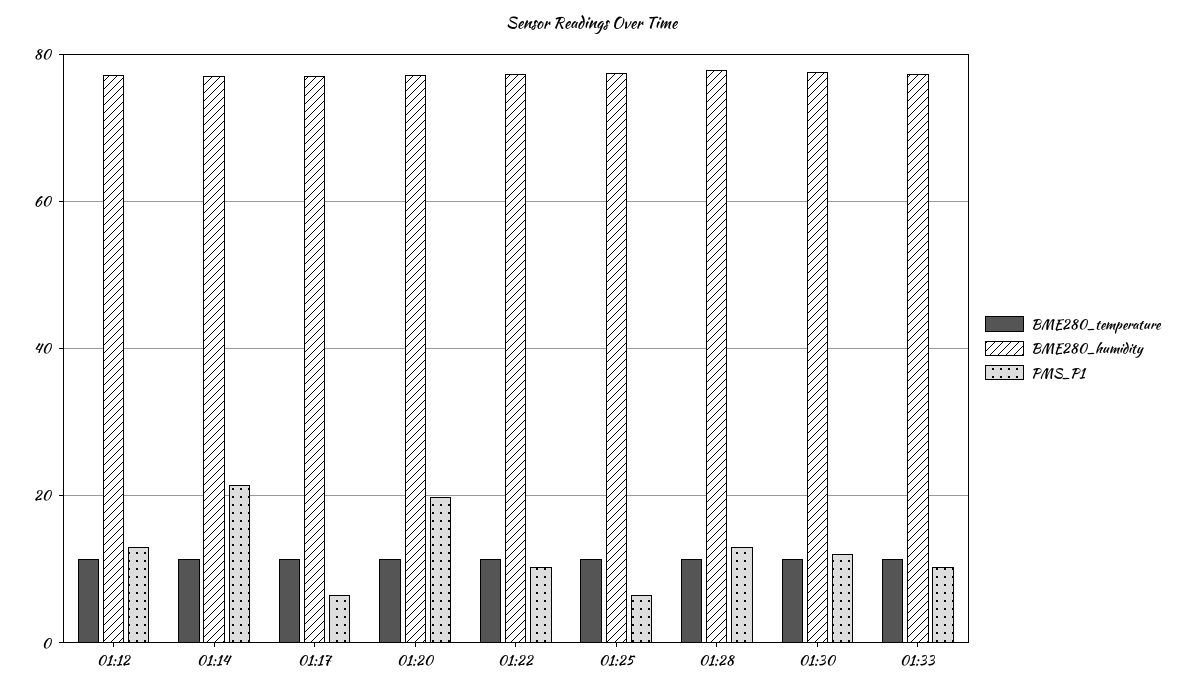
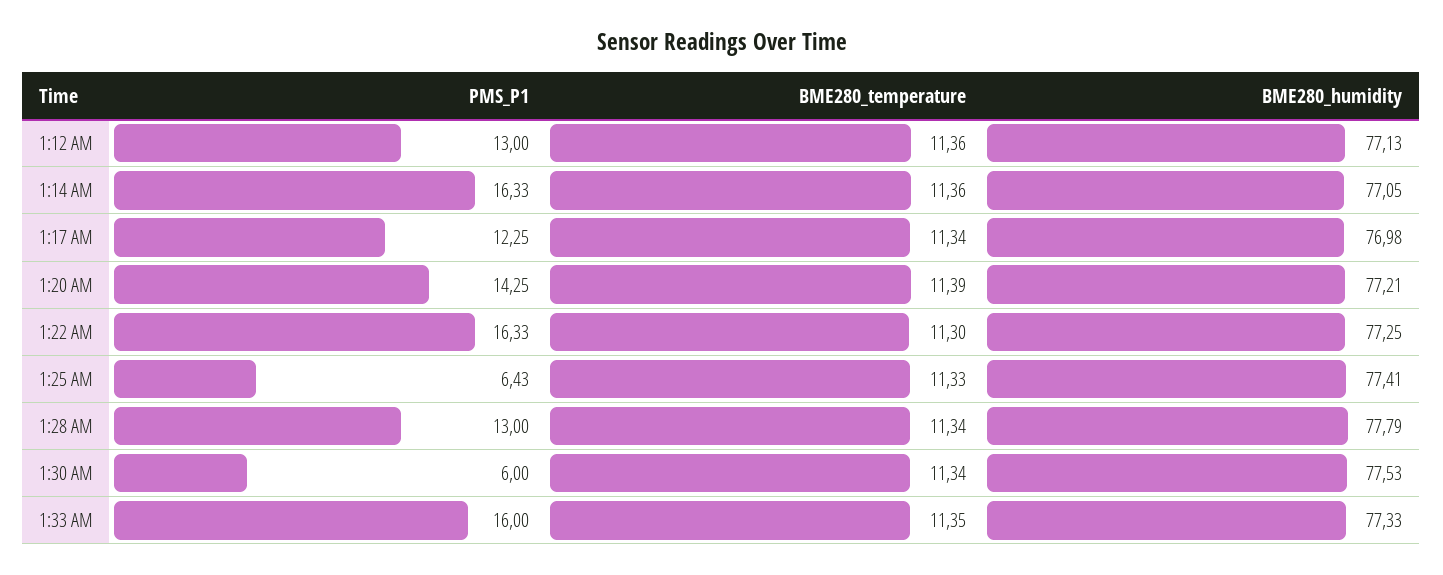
  {
    "BME280_temperature": {
      "01:12": 11.36,
      "01:14": 11.36,
      "01:17": 11.34,
      "01:20": 11.39,
      "01:22": 11.3,
      "01:25": 11.33,
      "01:28": 11.34,
      "01:30": 11.34,
      "01:33": 11.35
    },
    "BME280_humidity": {
      "01:12": 77.13,
      "01:14": 77.05,
      "01:17": 76.98,
      "01:20": 77.21,
      "01:22": 77.25,
      "01:25": 77.41,
      "01:28": 77.79,
      "01:30": 77.53,
      "01:33": 77.33
    },
    "PMS_P1": {
      "01:12": 13,
-     "01:14": 22,
+     "01:14": 16.33,
-     "01:17": 6,
+     "01:17": 12.25,
-     "01:20": 20,
+     "01:20": 14.25,
-     "01:22": 10,
+     "01:22": 16.33,
      "01:25": 6.43,
      "01:28": 13,
-     "01:30": 12,
+     "01:30": 6,
-     "01:33": 10
+     "01:33": 16
    }
  }

